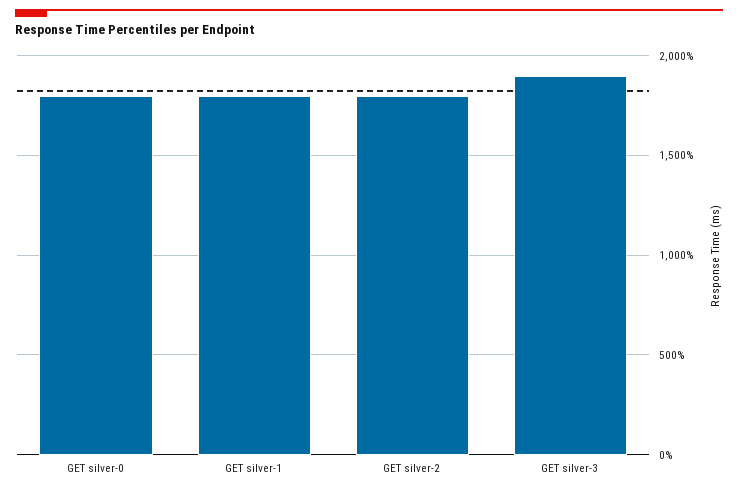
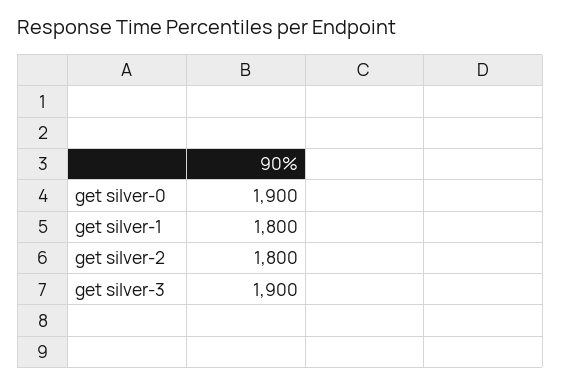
  {
-   "GET silver-0": 1800,
+   "GET silver-0": 1900,
    "GET silver-1": 1800,
    "GET silver-2": 1800,
    "GET silver-3": 1900
  }

